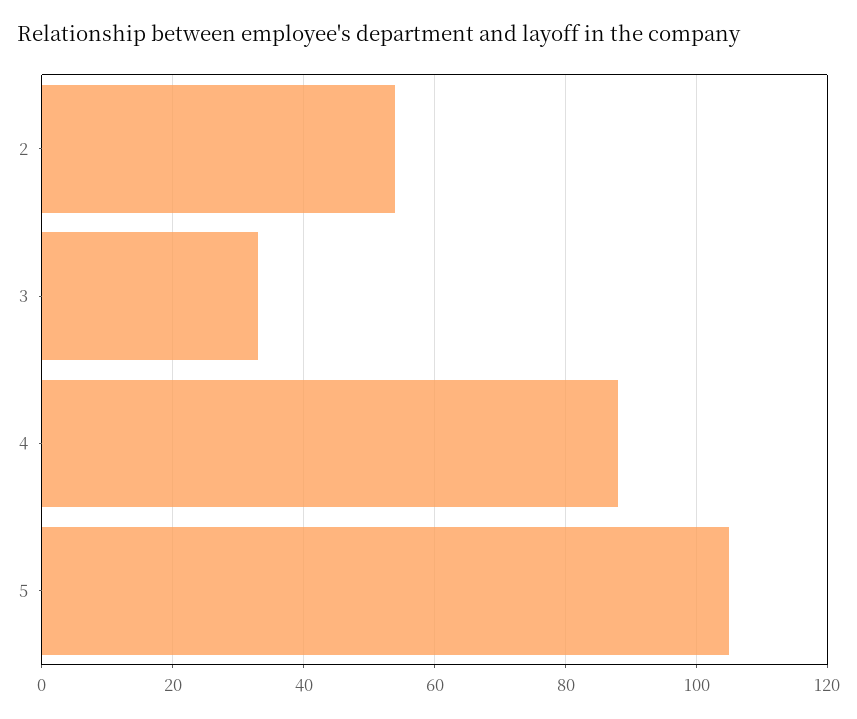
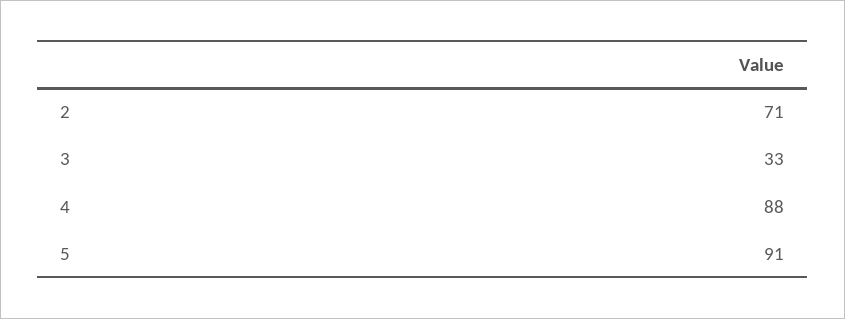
  {
-   "2": 55,
+   "2": 71,
    "3": 33,
    "4": 88,
-   "5": 105
+   "5": 91
  }

